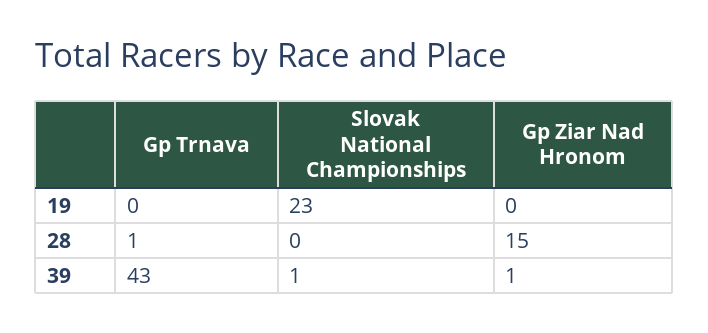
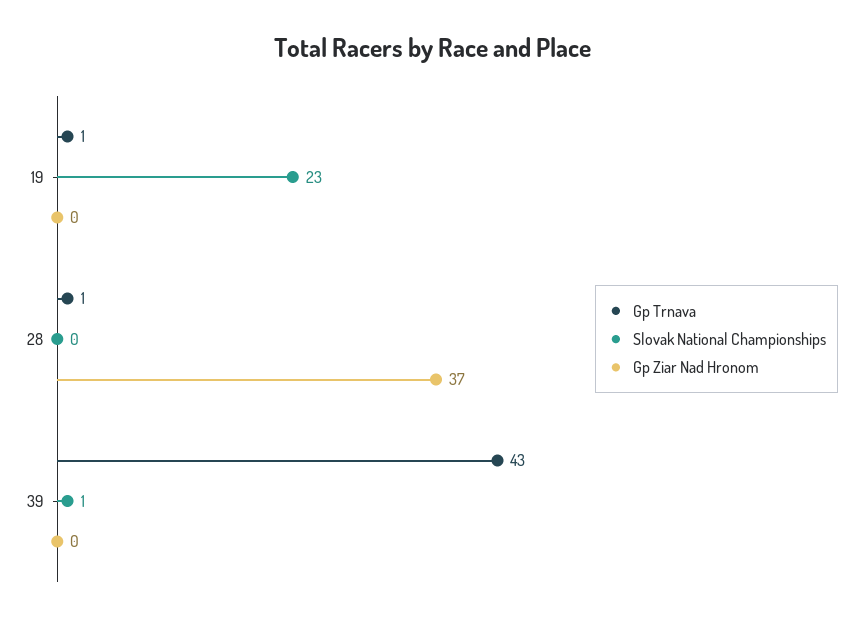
  {
    "Gp Trnava": {
-     "19": 0,
+     "19": 1,
      "28": 1,
      "39": 43
    },
    "Slovak National Championships": {
      "19": 23,
      "28": 0,
      "39": 1
    },
    "Gp Ziar Nad Hronom": {
      "19": 0,
-     "28": 15,
+     "28": 37,
-     "39": 1
+     "39": 0
    }
  }

